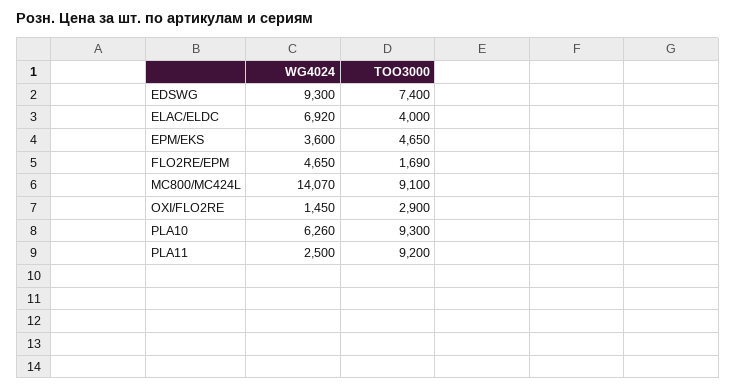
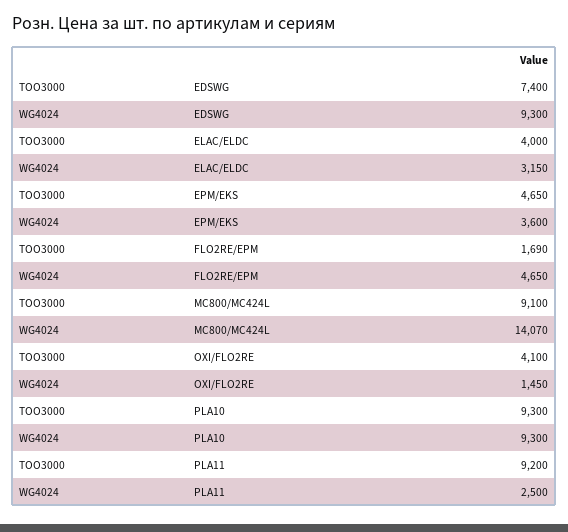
  {
    "WG4024": {
      "EDSWG": 9300,
-     "ELAC/ELDC": 6920,
+     "ELAC/ELDC": 3150,
      "EPM/EKS": 3600,
      "FLO2RE/EPM": 4650,
      "MC800/MC424L": 14070,
      "OXI/FLO2RE": 1450,
-     "PLA10": 6260,
+     "PLA10": 9300,
      "PLA11": 2500
    },
    "TOO3000": {
      "EDSWG": 7400,
      "ELAC/ELDC": 4000,
      "EPM/EKS": 4650,
      "FLO2RE/EPM": 1690,
      "MC800/MC424L": 9100,
-     "OXI/FLO2RE": 2900,
+     "OXI/FLO2RE": 4100,
      "PLA10": 9300,
      "PLA11": 9200
    }
  }

